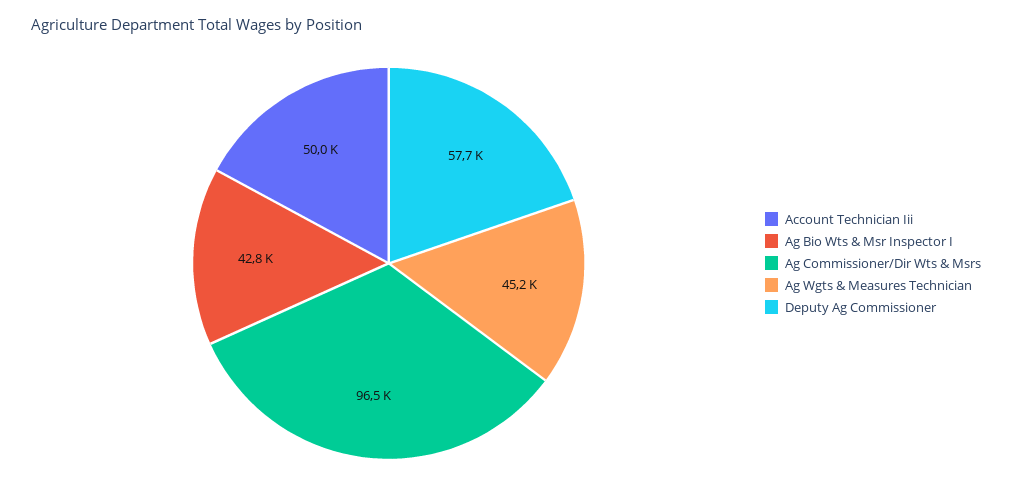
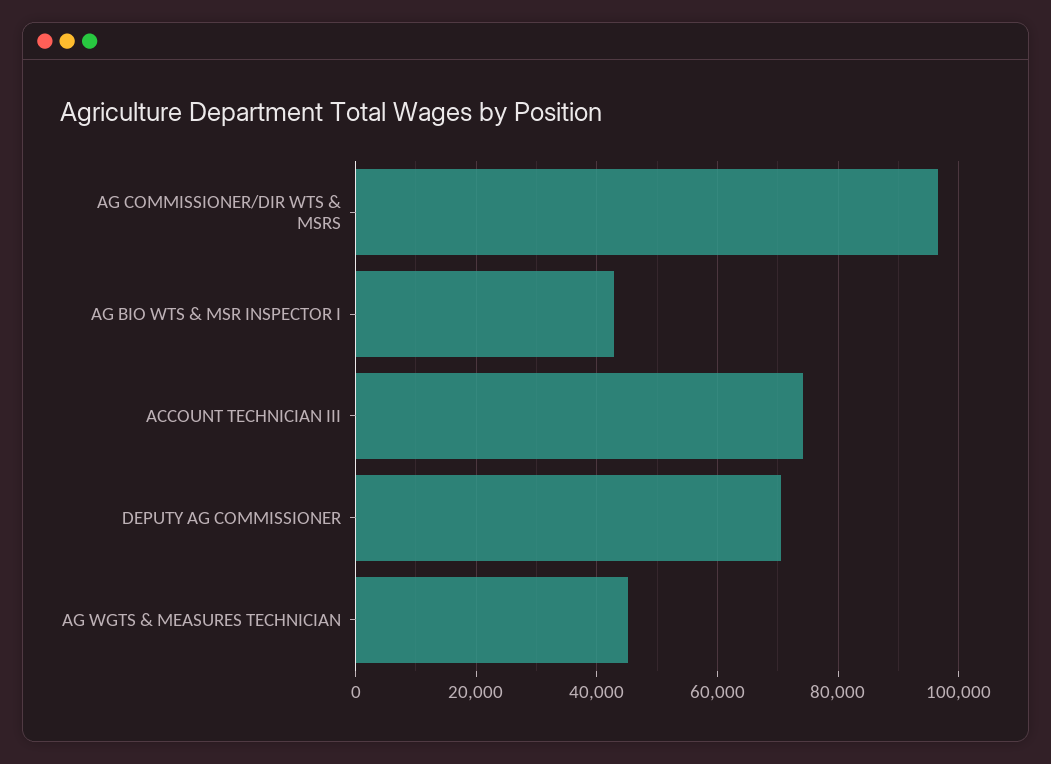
  {
-   "Account Technician Iii": 50000,
+   "Account Technician Iii": 74000,
    "Ag Bio Wts & Msr Inspector I": 42800,
    "Ag Commissioner/Dir Wts & Msrs": 96500,
    "Ag Wgts & Measures Technician": 45200,
-   "Deputy Ag Commissioner": 57700
+   "Deputy Ag Commissioner": 70000
  }

